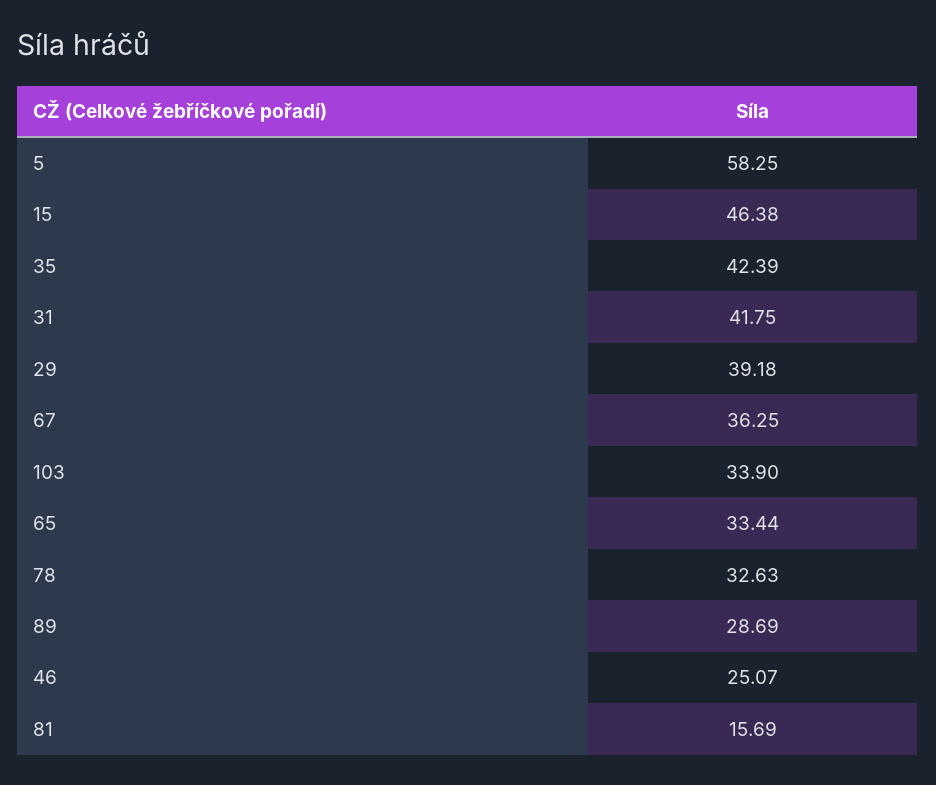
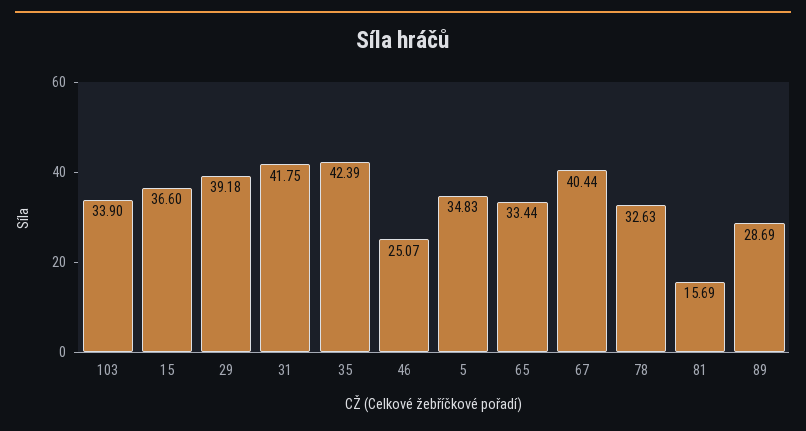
  {
-   "5": 58.25,
+   "5": 34.83,
-   "15": 46.38,
+   "15": 36.6,
    "35": 42.39,
    "31": 41.75,
    "29": 39.18,
-   "67": 36.25,
+   "67": 40.44,
    "103": 33.9,
    "65": 33.44,
    "78": 32.63,
    "89": 28.69,
    "46": 25.07,
    "81": 15.69
  }

